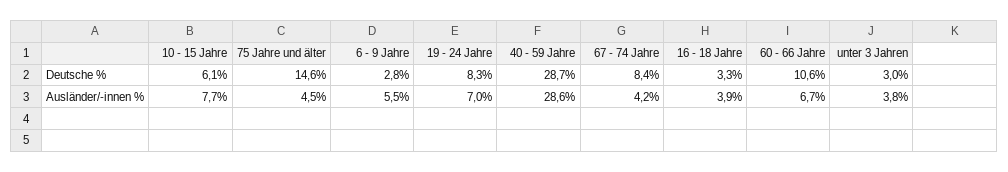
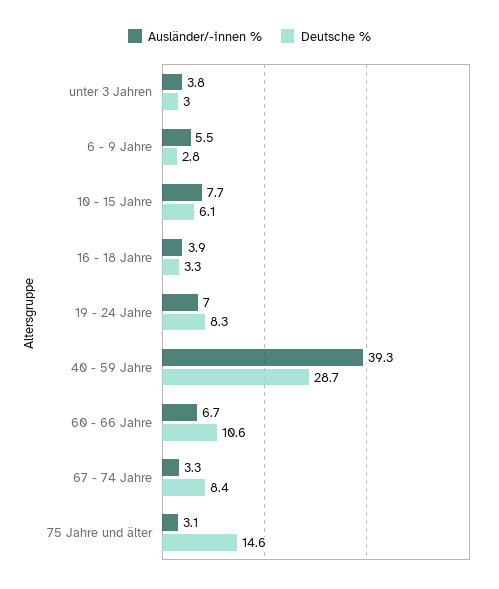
  {
    "Deutsche %": {
      "10 - 15 Jahre": 6.1,
      "75 Jahre und älter": 14.6,
      "6 - 9 Jahre": 2.8,
      "19 - 24 Jahre": 8.3,
      "40 - 59 Jahre": 28.7,
      "67 - 74 Jahre": 8.4,
      "16 - 18 Jahre": 3.3,
      "60 - 66 Jahre": 10.6,
      "unter 3 Jahren": 3
    },
    "Ausländer/-innen %": {
      "10 - 15 Jahre": 7.7,
-     "75 Jahre und älter": 4.5,
+     "75 Jahre und älter": 3.1,
      "6 - 9 Jahre": 5.5,
      "19 - 24 Jahre": 7,
-     "40 - 59 Jahre": 28.6,
+     "40 - 59 Jahre": 39.3,
-     "67 - 74 Jahre": 4.2,
+     "67 - 74 Jahre": 3.3,
      "16 - 18 Jahre": 3.9,
      "60 - 66 Jahre": 6.7,
      "unter 3 Jahren": 3.8
    }
  }

